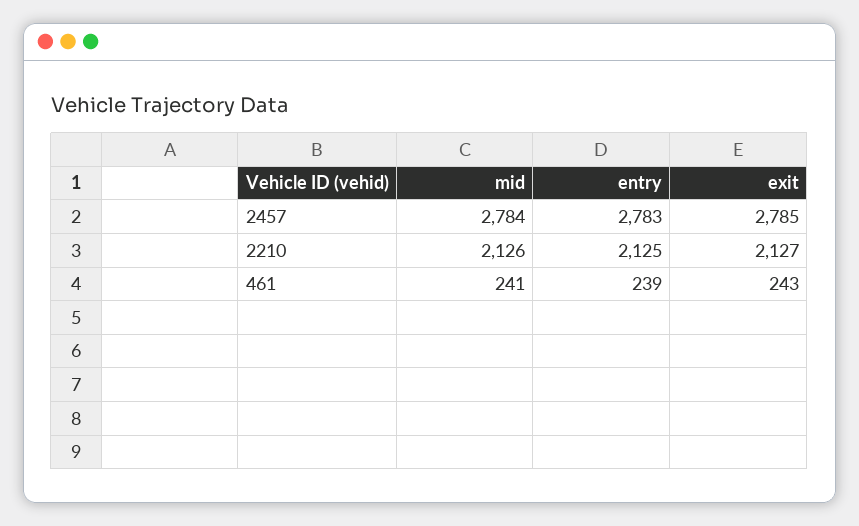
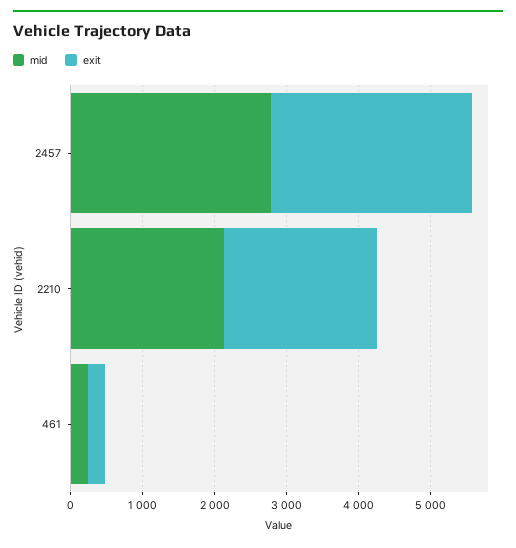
  {
    "mid": {
      "2457": 2784,
      "2210": 2126,
      "461": 241
    },
-   "entry": {
-     "2457": 2783,
-     "2210": 2125,
-     "461": 239
-   },
    "exit": {
      "2457": 2785,
      "2210": 2127,
      "461": 243
    }
  }

